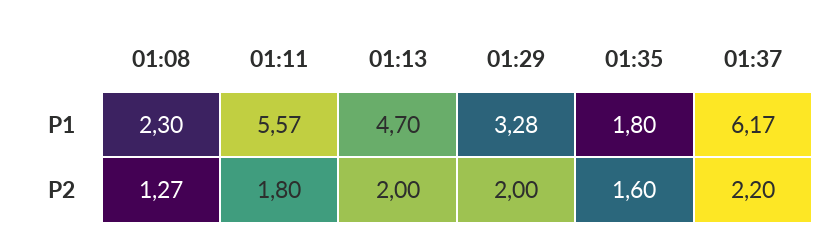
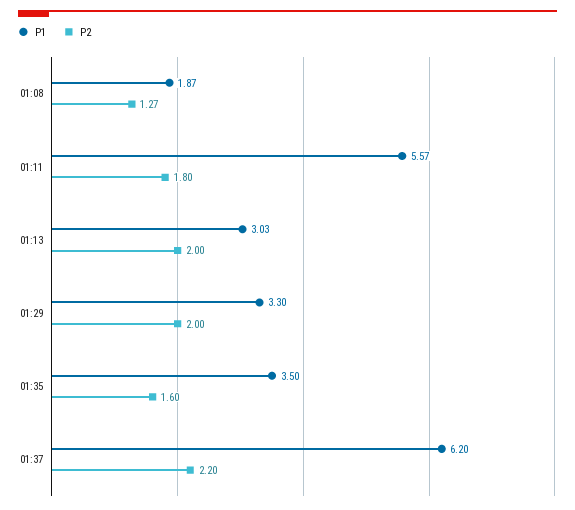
  {
    "P1": {
-     "01:08": 2.3,
+     "01:08": 1.87,
      "01:11": 5.57,
-     "01:13": 4.7,
+     "01:13": 3.03,
-     "01:29": 3.28,
+     "01:29": 3.3,
-     "01:35": 1.8,
+     "01:35": 3.5,
-     "01:37": 6.17
+     "01:37": 6.2
    },
    "P2": {
      "01:08": 1.27,
      "01:11": 1.8,
      "01:13": 2,
      "01:29": 2,
      "01:35": 1.6,
      "01:37": 2.2
    }
  }

